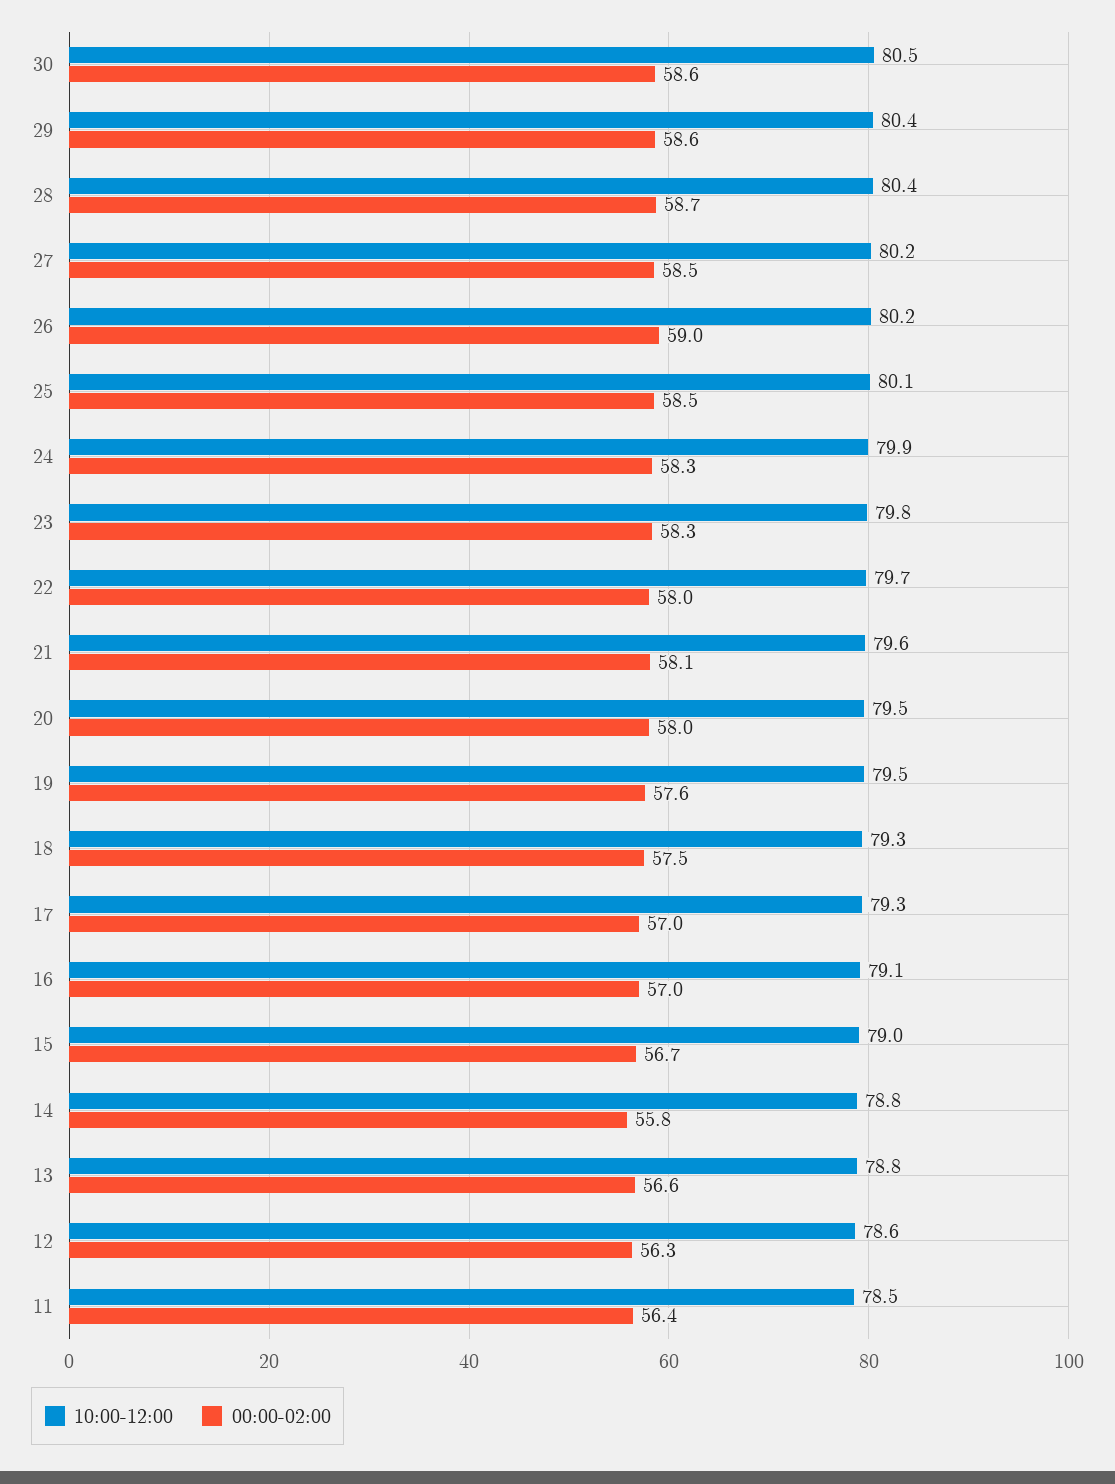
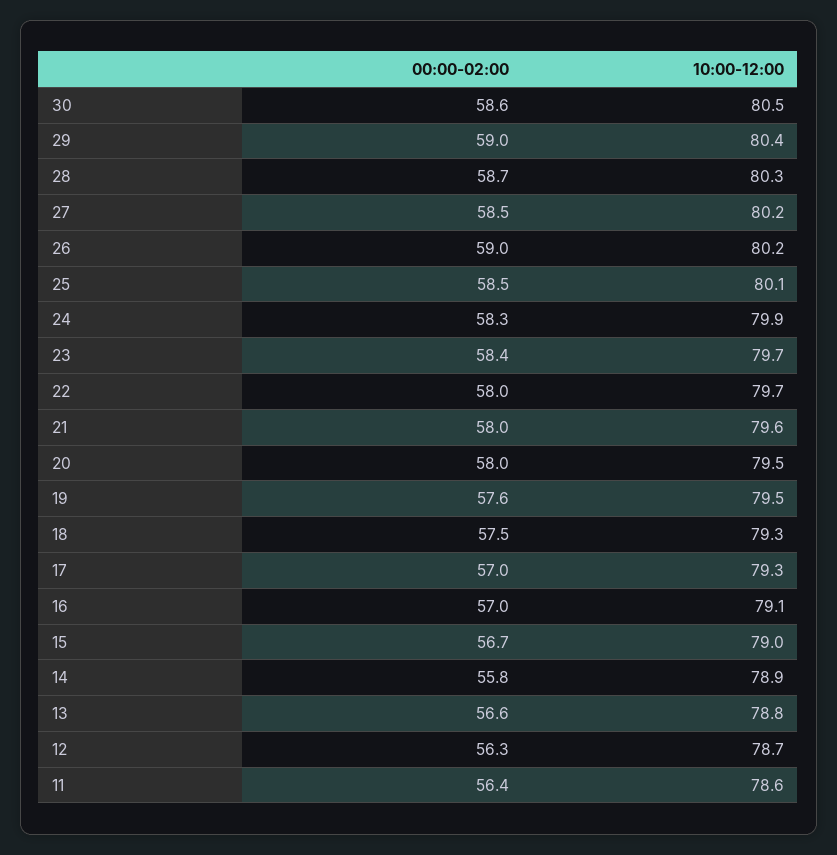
  {
    "10:00-12:00": {
      "30": 80.5,
      "29": 80.4,
-     "28": 80.4,
+     "28": 80.3,
      "27": 80.2,
      "26": 80.2,
      "25": 80.1,
      "24": 79.9,
-     "23": 79.8,
+     "23": 79.7,
      "22": 79.7,
      "21": 79.6,
      "20": 79.5,
      "19": 79.5,
      "18": 79.3,
      "17": 79.3,
      "16": 79.1,
      "15": 79,
-     "14": 78.8,
+     "14": 78.9,
      "13": 78.8,
-     "12": 78.6,
+     "12": 78.7,
-     "11": 78.5
+     "11": 78.6
    },
    "00:00-02:00": {
      "30": 58.6,
-     "29": 58.6,
+     "29": 59,
      "28": 58.7,
      "27": 58.5,
      "26": 59,
      "25": 58.5,
      "24": 58.3,
-     "23": 58.3,
+     "23": 58.4,
      "22": 58,
-     "21": 58.1,
+     "21": 58,
      "20": 58,
      "19": 57.6,
      "18": 57.5,
      "17": 57,
      "16": 57,
      "15": 56.7,
      "14": 55.8,
      "13": 56.6,
      "12": 56.3,
      "11": 56.4
    }
  }

